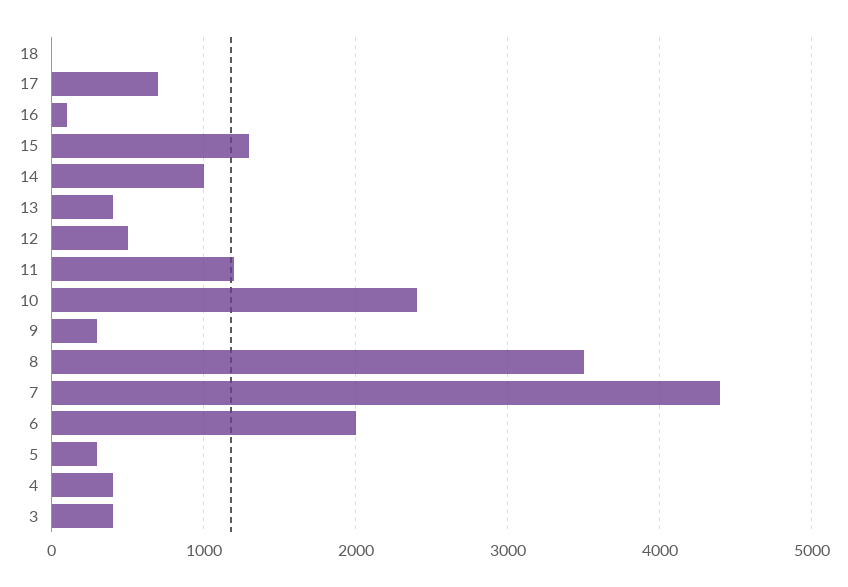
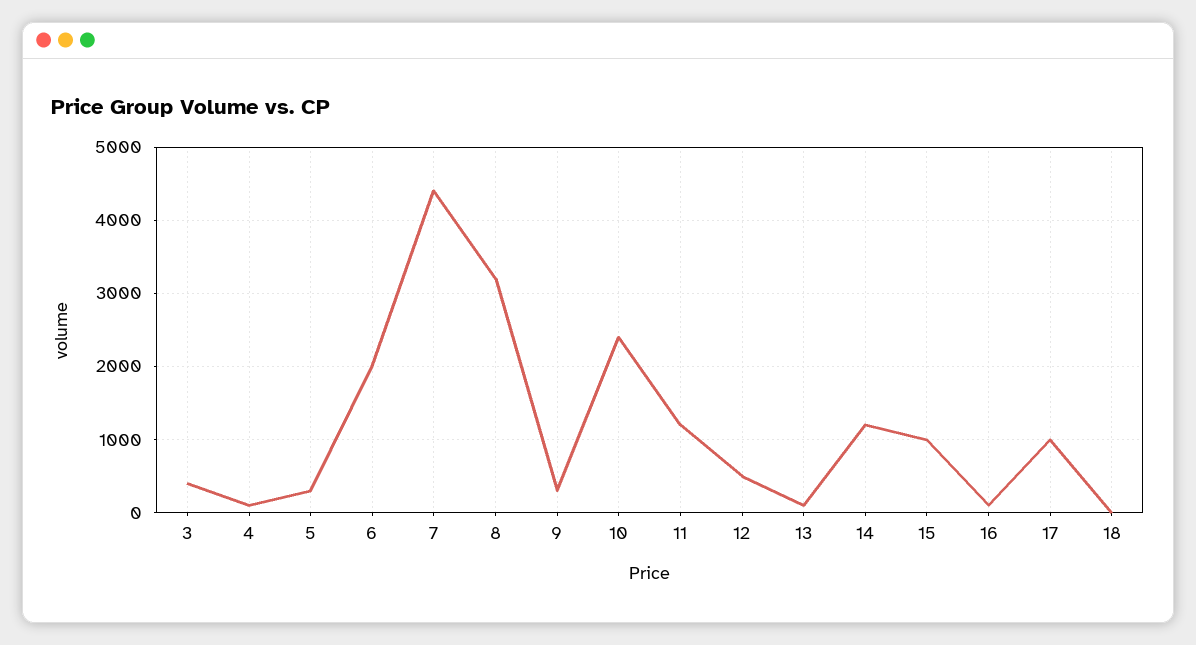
  {
    "18": 0,
-   "17": 700,
+   "17": 1000,
    "16": 100,
-   "15": 1300,
+   "15": 1000,
-   "14": 1000,
+   "14": 1200,
-   "13": 400,
+   "13": 100,
    "12": 500,
    "11": 1200,
    "10": 2400,
    "9": 300,
-   "8": 3500,
+   "8": 3200,
    "7": 4400,
    "6": 2000,
    "5": 300,
-   "4": 400,
+   "4": 100,
    "3": 400
  }

